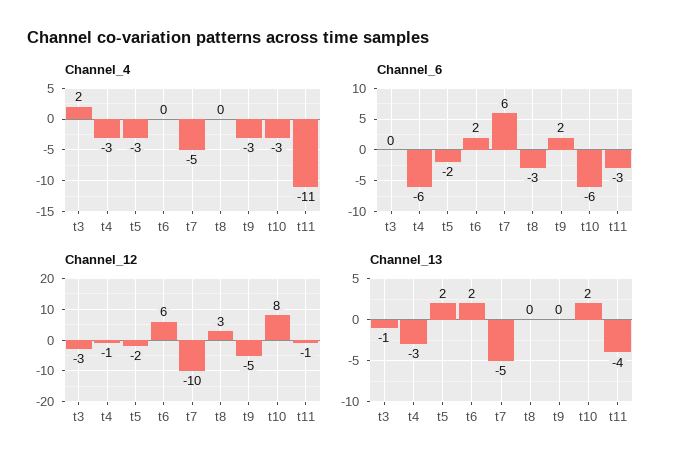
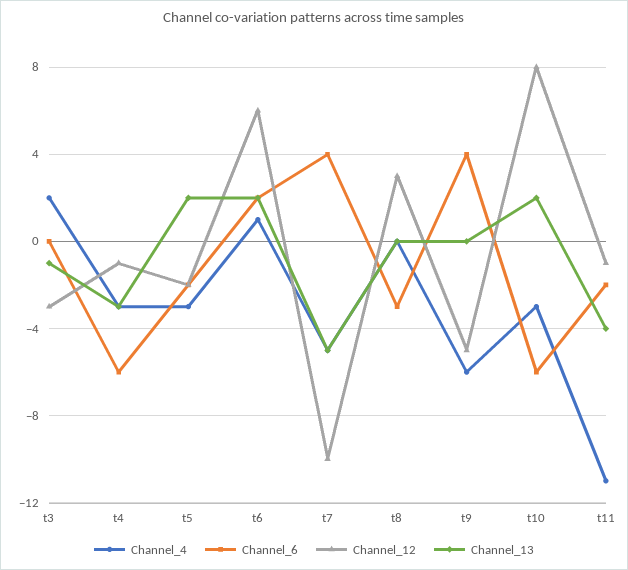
  {
    "Channel_4": {
      "t3": 2,
      "t4": -3,
      "t5": -3,
-     "t6": 0,
+     "t6": 1,
      "t7": -5,
      "t8": 0,
-     "t9": -3,
+     "t9": -6,
      "t10": -3,
      "t11": -11
    },
    "Channel_6": {
      "t3": 0,
      "t4": -6,
      "t5": -2,
      "t6": 2,
-     "t7": 6,
+     "t7": 4,
      "t8": -3,
-     "t9": 2,
+     "t9": 4,
      "t10": -6,
-     "t11": -3
+     "t11": -2
    },
    "Channel_12": {
      "t3": -3,
      "t4": -1,
      "t5": -2,
      "t6": 6,
      "t7": -10,
      "t8": 3,
      "t9": -5,
      "t10": 8,
      "t11": -1
    },
    "Channel_13": {
      "t3": -1,
      "t4": -3,
      "t5": 2,
      "t6": 2,
      "t7": -5,
      "t8": 0,
      "t9": 0,
      "t10": 2,
      "t11": -4
    }
  }

